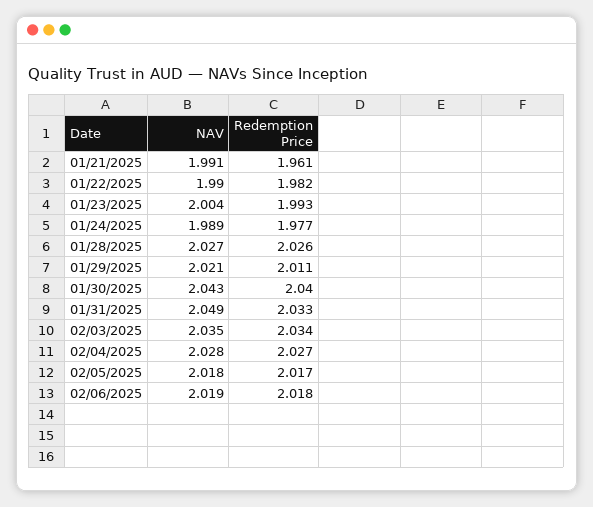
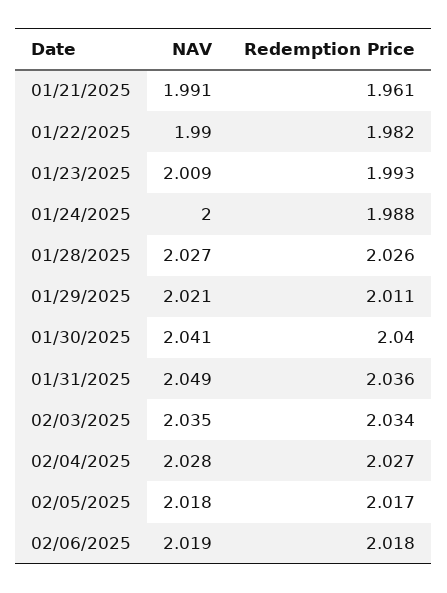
  {
    "NAV": {
      "01/21/2025": 1.991,
      "01/22/2025": 1.99,
-     "01/23/2025": 2.004,
+     "01/23/2025": 2.009,
-     "01/24/2025": 1.989,
+     "01/24/2025": 2,
      "01/28/2025": 2.027,
      "01/29/2025": 2.021,
-     "01/30/2025": 2.043,
+     "01/30/2025": 2.041,
      "01/31/2025": 2.049,
      "02/03/2025": 2.035,
      "02/04/2025": 2.028,
      "02/05/2025": 2.018,
      "02/06/2025": 2.019
    },
    "Redemption Price": {
      "01/21/2025": 1.961,
      "01/22/2025": 1.982,
      "01/23/2025": 1.993,
-     "01/24/2025": 1.977,
+     "01/24/2025": 1.988,
      "01/28/2025": 2.026,
      "01/29/2025": 2.011,
      "01/30/2025": 2.04,
-     "01/31/2025": 2.033,
+     "01/31/2025": 2.036,
      "02/03/2025": 2.034,
      "02/04/2025": 2.027,
      "02/05/2025": 2.017,
      "02/06/2025": 2.018
    }
  }

